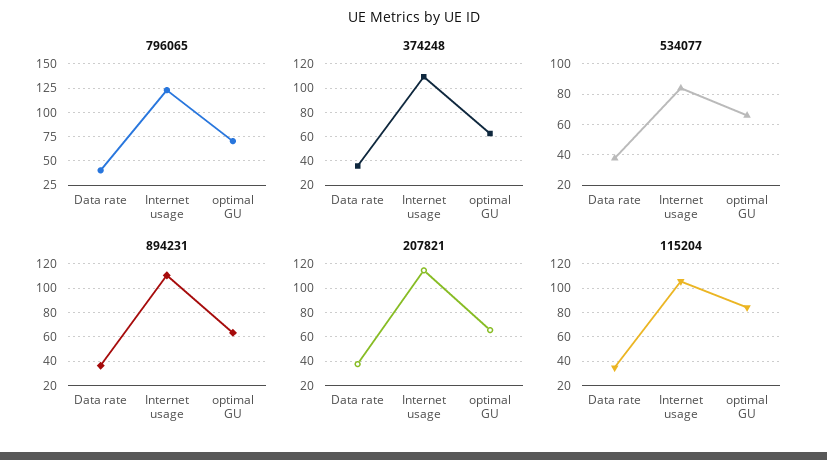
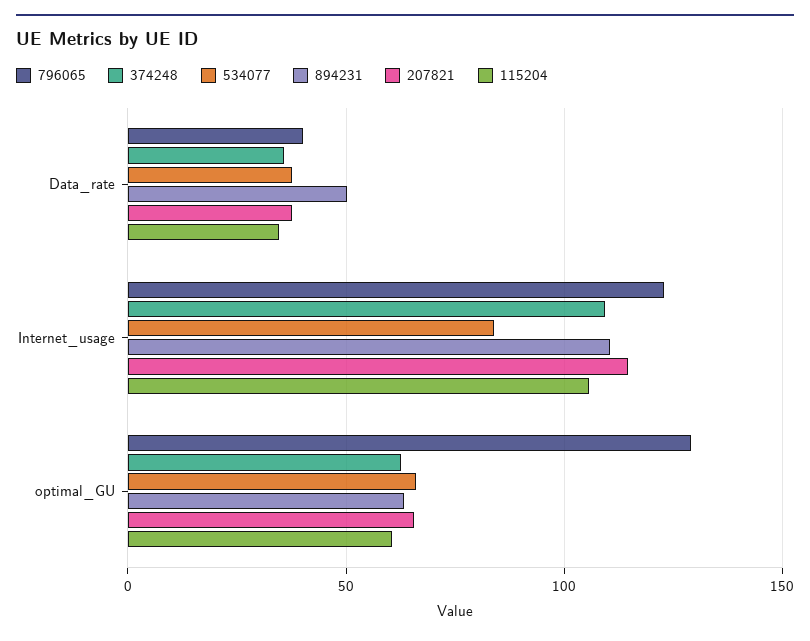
  {
    "796065": {
      "Data rate": 40,
      "Internet usage": 125,
-     "optimal GU": 75
+     "optimal GU": 130
    },
    "374248": {
      "Data rate": 35,
      "Internet usage": 110,
      "optimal GU": 65
    },
    "534077": {
      "Data rate": 40,
      "Internet usage": 85,
      "optimal GU": 65
    },
    "894231": {
-     "Data rate": 35,
+     "Data rate": 50,
      "Internet usage": 110,
      "optimal GU": 65
    },
    "207821": {
      "Data rate": 40,
      "Internet usage": 115,
      "optimal GU": 65
    },
    "115204": {
      "Data rate": 35,
      "Internet usage": 105,
-     "optimal GU": 85
+     "optimal GU": 60
    }
  }

